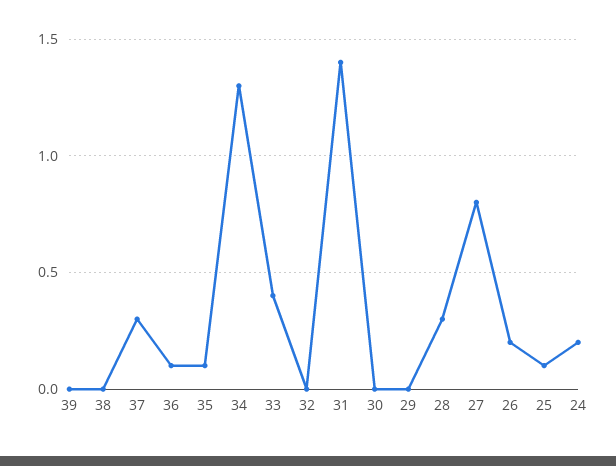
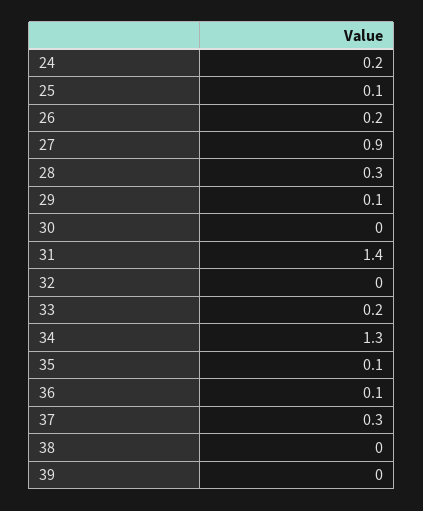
  {
    "39": 0,
    "38": 0,
    "37": 0.3,
    "36": 0.1,
    "35": 0.1,
    "34": 1.3,
-   "33": 0.4,
+   "33": 0.2,
    "32": 0,
    "31": 1.4,
    "30": 0,
-   "29": 0,
+   "29": 0.1,
    "28": 0.3,
-   "27": 0.8,
+   "27": 0.9,
    "26": 0.2,
    "25": 0.1,
    "24": 0.2
  }

